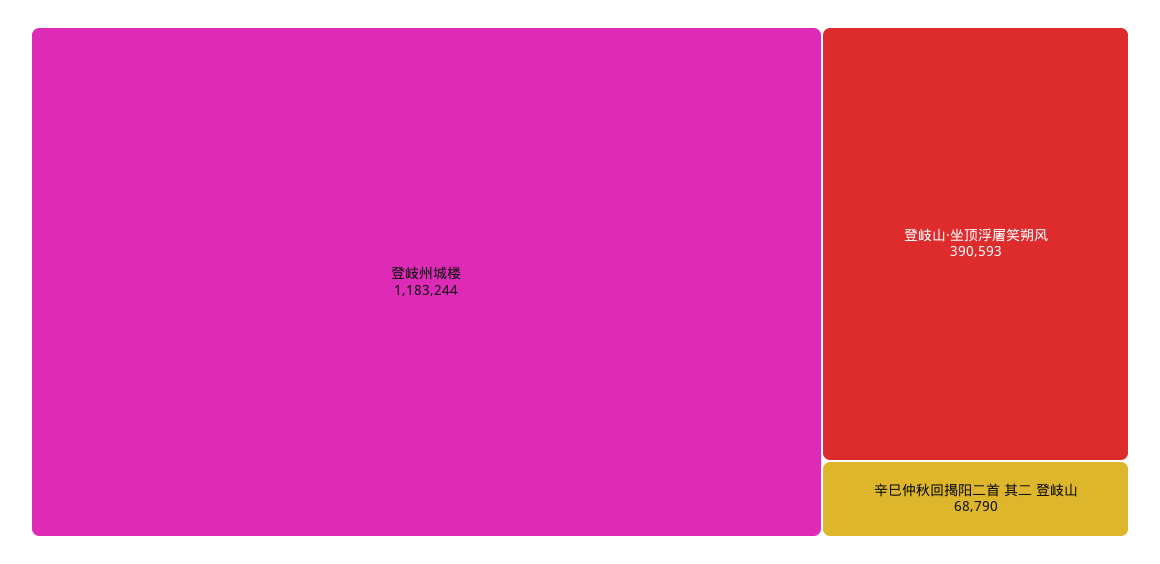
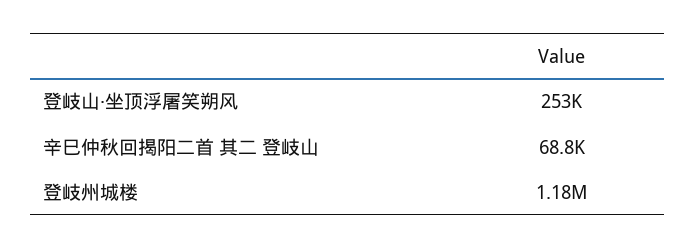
  {
    "登岐州城楼": 1183244,
-   "登岐山·坐顶浮屠笑朔风": 390593,
+   "登岐山·坐顶浮屠笑朔风": 253000,
    "辛巳仲秋回揭阳二首 其二 登岐山": 68790
  }

